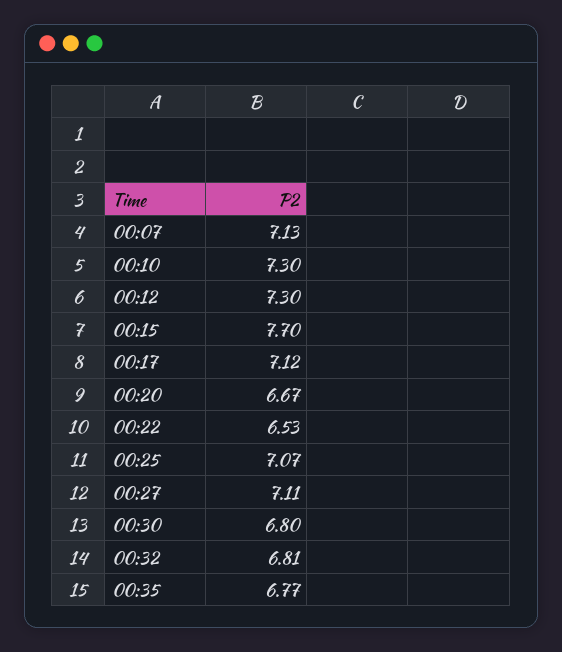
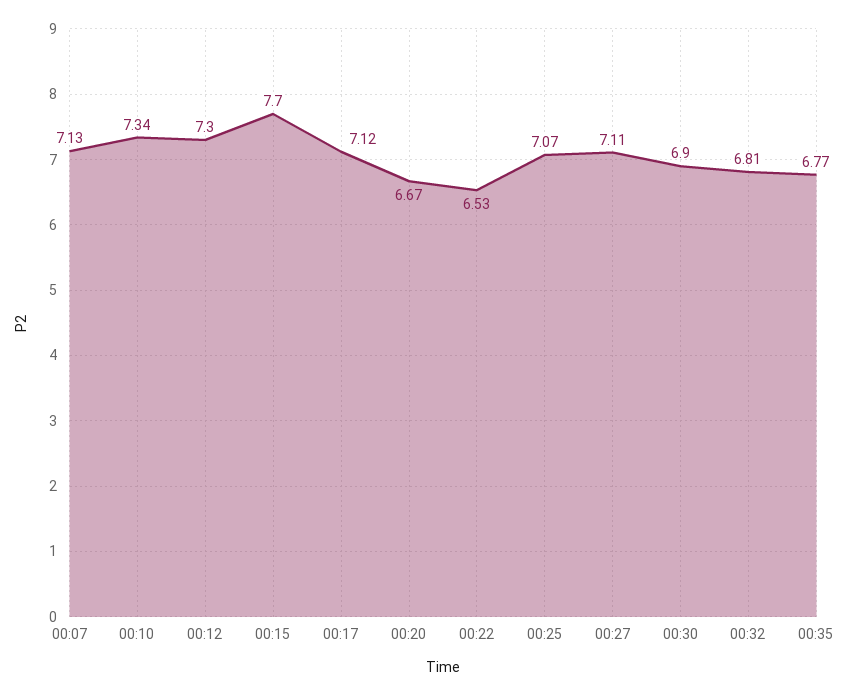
  {
    "00:07": 7.13,
-   "00:10": 7.3,
+   "00:10": 7.34,
    "00:12": 7.3,
    "00:15": 7.7,
    "00:17": 7.12,
    "00:20": 6.67,
    "00:22": 6.53,
    "00:25": 7.07,
    "00:27": 7.11,
-   "00:30": 6.8,
+   "00:30": 6.9,
    "00:32": 6.81,
    "00:35": 6.77
  }

